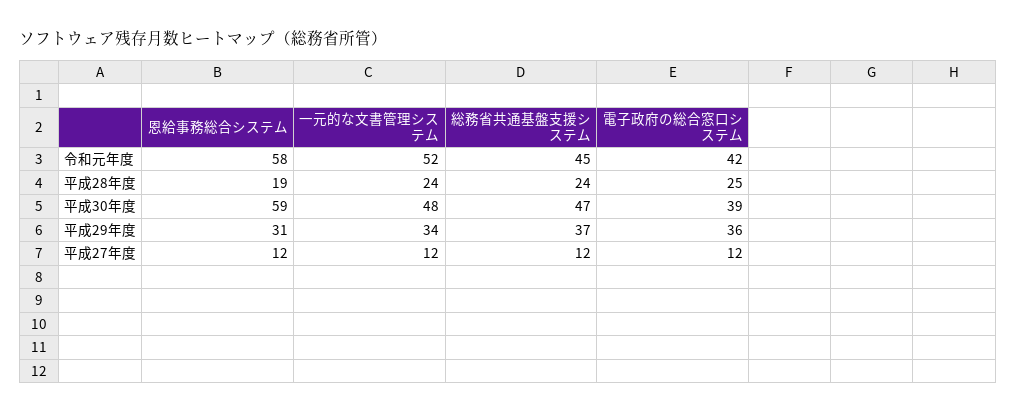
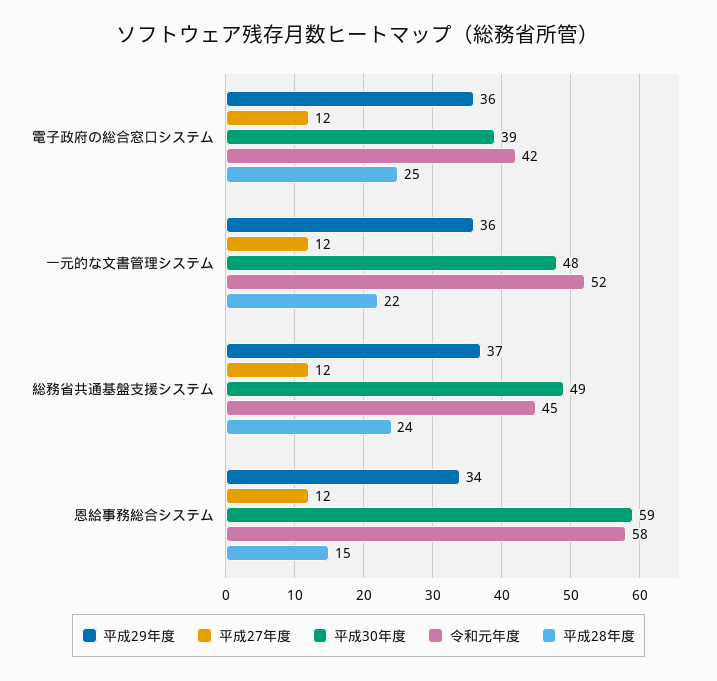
  {
    "令和元年度": {
      "恩給事務総合システム": 58,
      "一元的な文書管理システム": 52,
      "総務省共通基盤支援システム": 45,
      "電子政府の総合窓口システム": 42
    },
    "平成28年度": {
-     "恩給事務総合システム": 19,
+     "恩給事務総合システム": 15,
-     "一元的な文書管理システム": 24,
+     "一元的な文書管理システム": 22,
      "総務省共通基盤支援システム": 24,
      "電子政府の総合窓口システム": 25
    },
    "平成30年度": {
      "恩給事務総合システム": 59,
      "一元的な文書管理システム": 48,
-     "総務省共通基盤支援システム": 47,
+     "総務省共通基盤支援システム": 49,
      "電子政府の総合窓口システム": 39
    },
    "平成29年度": {
-     "恩給事務総合システム": 31,
+     "恩給事務総合システム": 34,
-     "一元的な文書管理システム": 34,
+     "一元的な文書管理システム": 36,
      "総務省共通基盤支援システム": 37,
      "電子政府の総合窓口システム": 36
    },
    "平成27年度": {
      "恩給事務総合システム": 12,
      "一元的な文書管理システム": 12,
      "総務省共通基盤支援システム": 12,
      "電子政府の総合窓口システム": 12
    }
  }

